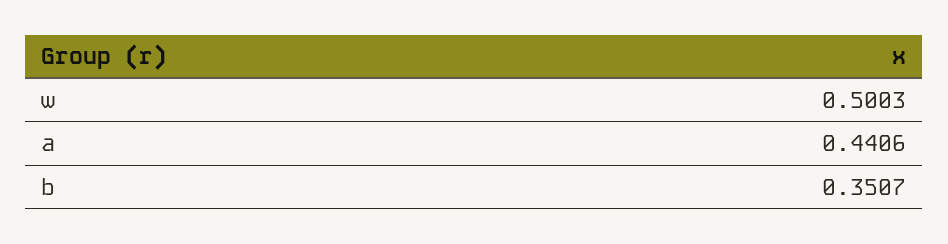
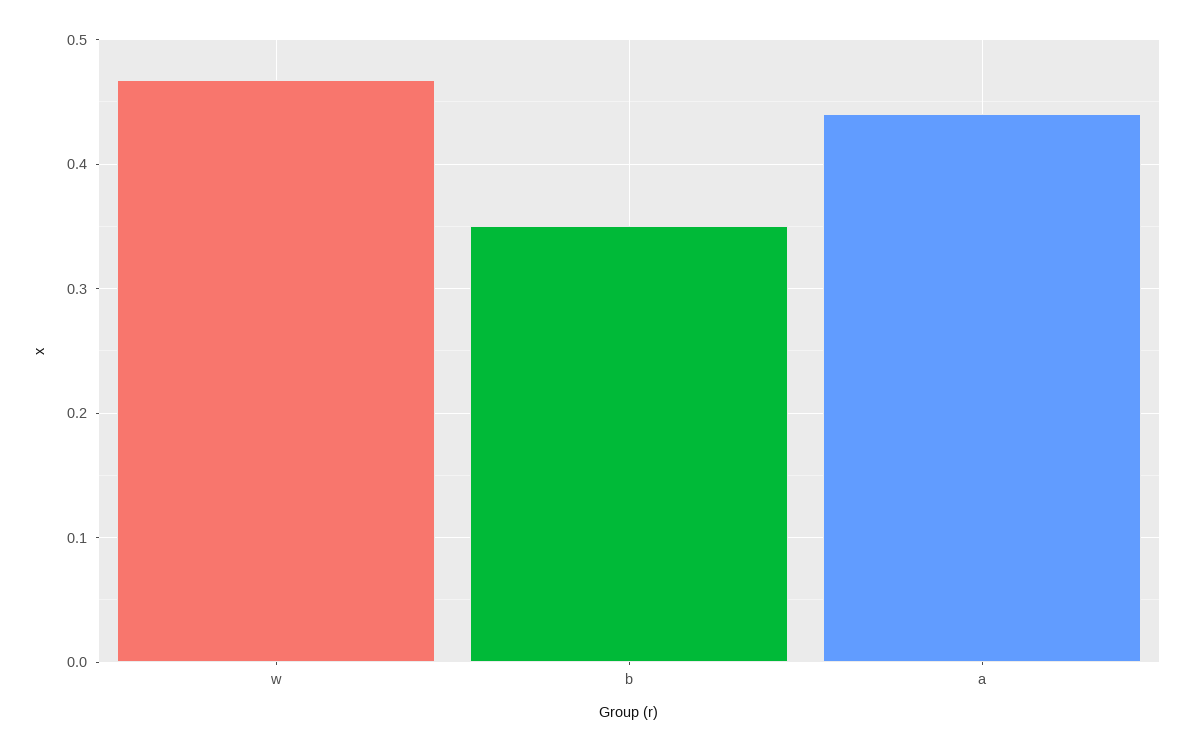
  {
-   "w": 0.5003,
+   "w": 0.47,
    "a": 0.4406,
    "b": 0.3507
  }

